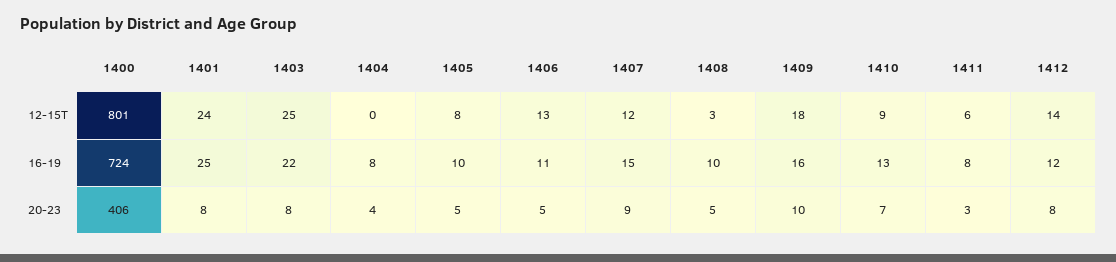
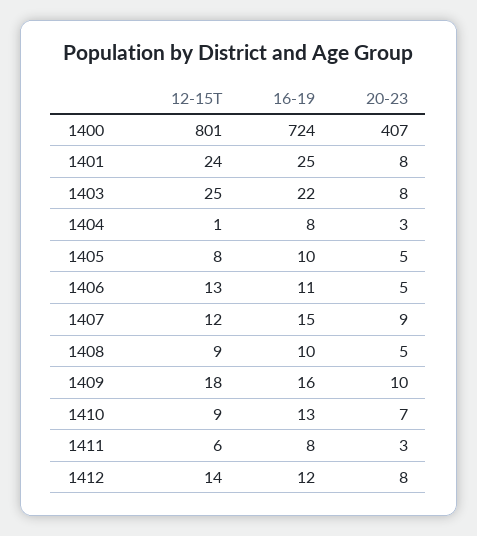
  {
    "1400": {
      "12-15T": 801,
      "16-19": 724,
-     "20-23": 406
+     "20-23": 407
    },
    "1401": {
      "12-15T": 24,
      "16-19": 25,
      "20-23": 8
    },
    "1403": {
      "12-15T": 25,
      "16-19": 22,
      "20-23": 8
    },
    "1404": {
-     "12-15T": 0,
+     "12-15T": 1,
      "16-19": 8,
-     "20-23": 4
+     "20-23": 3
    },
    "1405": {
      "12-15T": 8,
      "16-19": 10,
      "20-23": 5
    },
    "1406": {
      "12-15T": 13,
      "16-19": 11,
      "20-23": 5
    },
    "1407": {
      "12-15T": 12,
      "16-19": 15,
      "20-23": 9
    },
    "1408": {
-     "12-15T": 3,
+     "12-15T": 9,
      "16-19": 10,
      "20-23": 5
    },
    "1409": {
      "12-15T": 18,
      "16-19": 16,
      "20-23": 10
    },
    "1410": {
      "12-15T": 9,
      "16-19": 13,
      "20-23": 7
    },
    "1411": {
      "12-15T": 6,
      "16-19": 8,
      "20-23": 3
    },
    "1412": {
      "12-15T": 14,
      "16-19": 12,
      "20-23": 8
    }
  }

